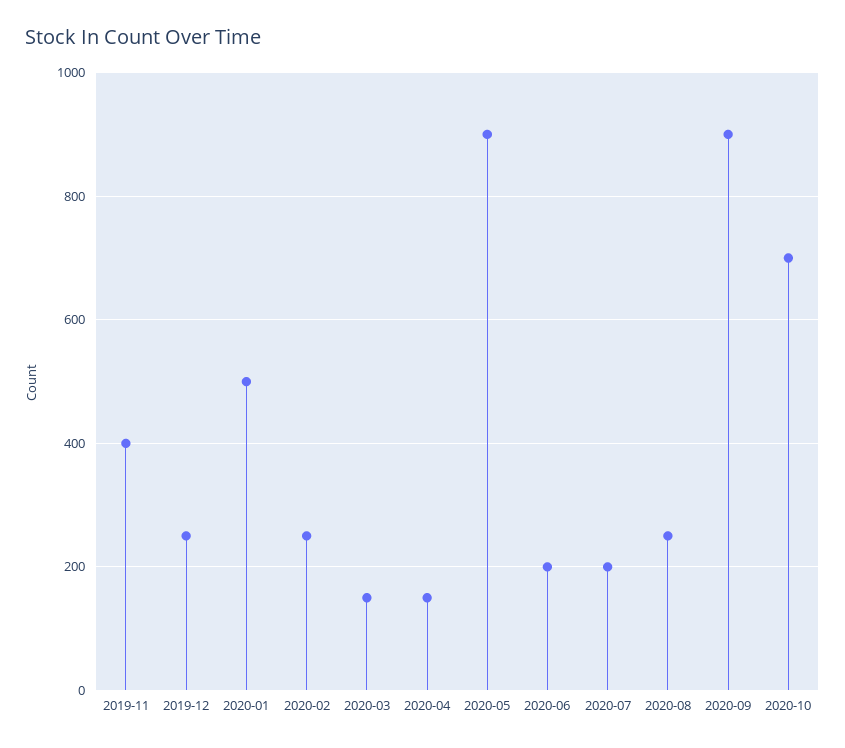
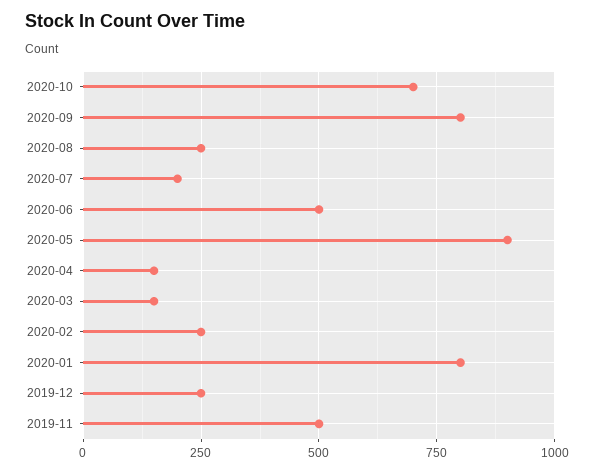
  {
-   "2019-11": 400,
+   "2019-11": 500,
    "2019-12": 260,
-   "2020-01": 500,
+   "2020-01": 800,
    "2020-02": 260,
    "2020-03": 160,
    "2020-04": 160,
    "2020-05": 900,
-   "2020-06": 200,
+   "2020-06": 500,
    "2020-07": 200,
    "2020-08": 260,
-   "2020-09": 900,
+   "2020-09": 800,
    "2020-10": 700
  }

